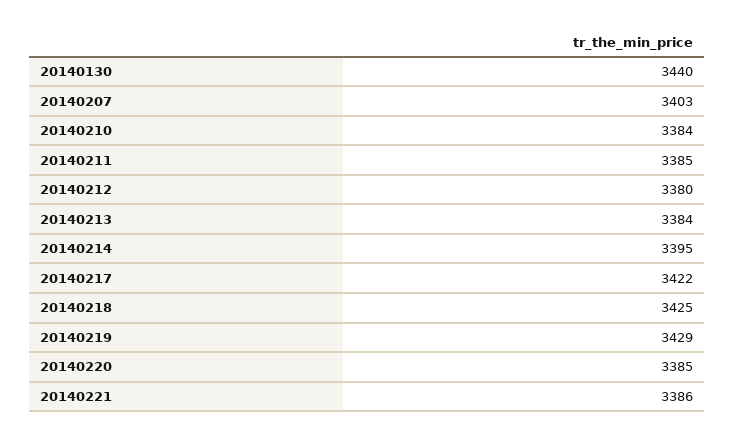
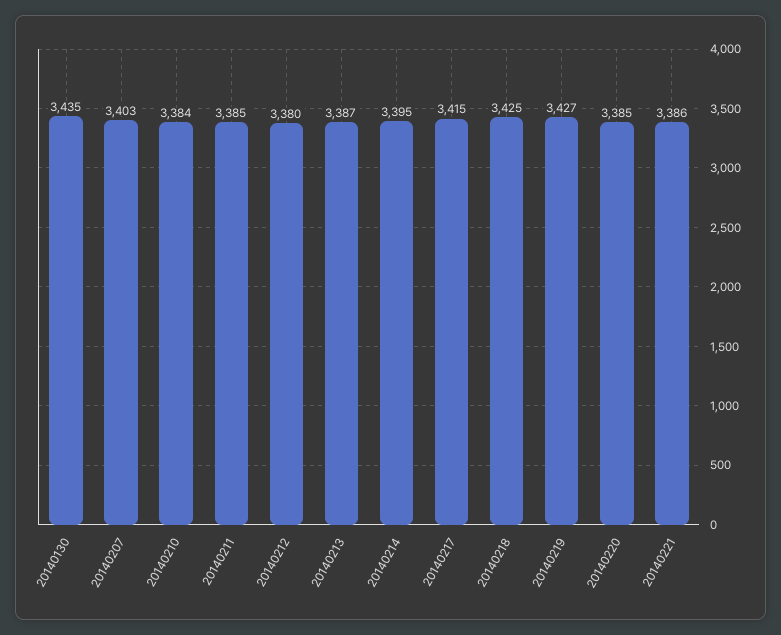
  {
-   "20140130": 3440,
+   "20140130": 3435,
    "20140207": 3403,
    "20140210": 3384,
    "20140211": 3385,
    "20140212": 3380,
-   "20140213": 3384,
+   "20140213": 3387,
    "20140214": 3395,
-   "20140217": 3422,
+   "20140217": 3415,
    "20140218": 3425,
-   "20140219": 3429,
+   "20140219": 3427,
    "20140220": 3385,
    "20140221": 3386
  }

